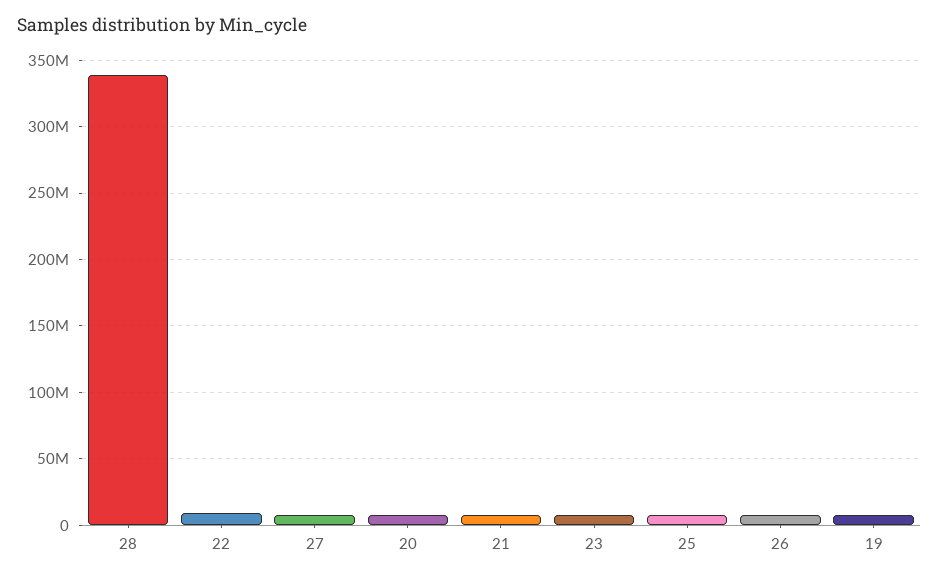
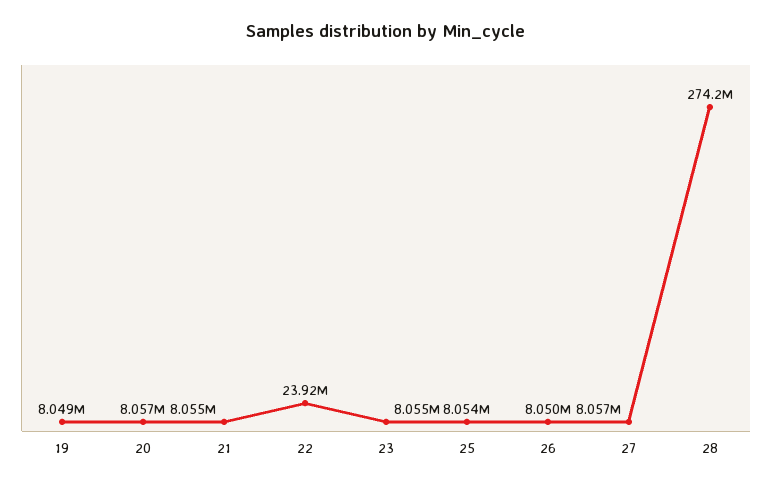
  {
-   "28": 340000000,
+   "28": 274200000,
-   "22": 10000000,
+   "22": 23920000,
    "27": 8057000,
    "20": 8057000,
    "21": 8055000,
    "23": 8055000,
    "25": 8054000,
    "26": 8050000,
    "19": 8049000
  }

